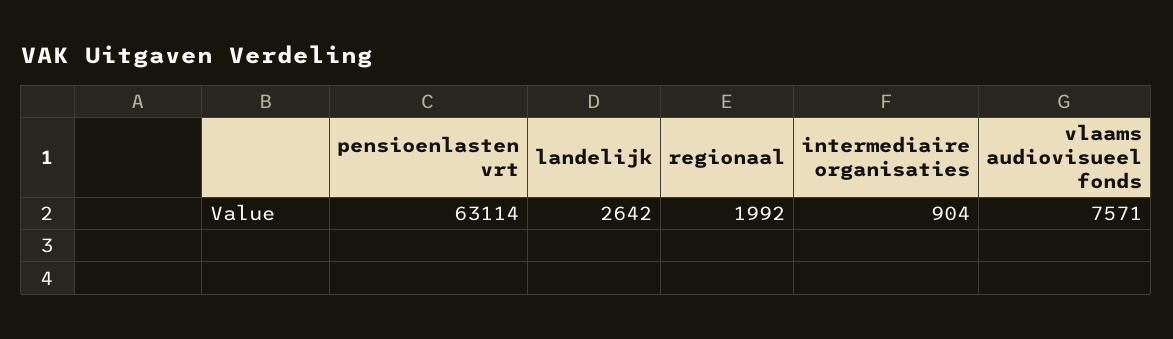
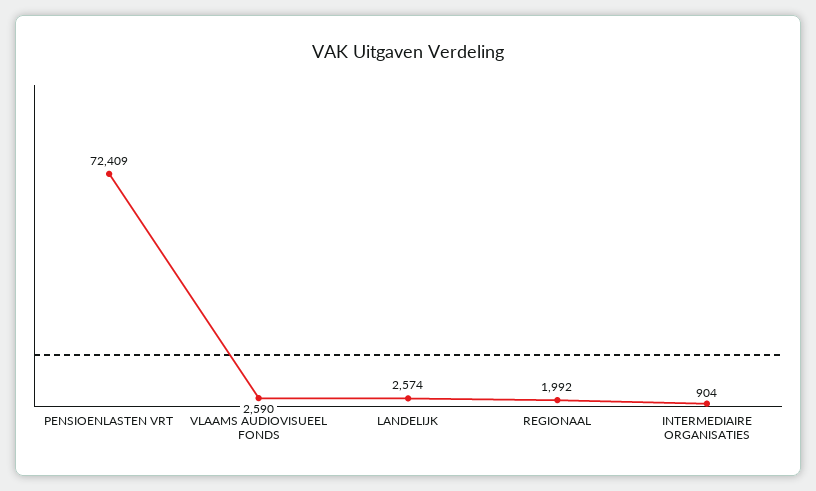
  {
-   "pensioenlasten vrt": 63114,
+   "pensioenlasten vrt": 72409,
-   "landelijk": 2642,
+   "landelijk": 2574,
    "regionaal": 1992,
    "intermediaire organisaties": 904,
-   "vlaams audiovisueel fonds": 7571
+   "vlaams audiovisueel fonds": 2590
  }

